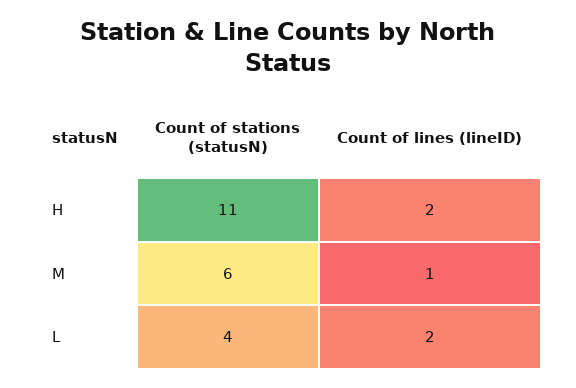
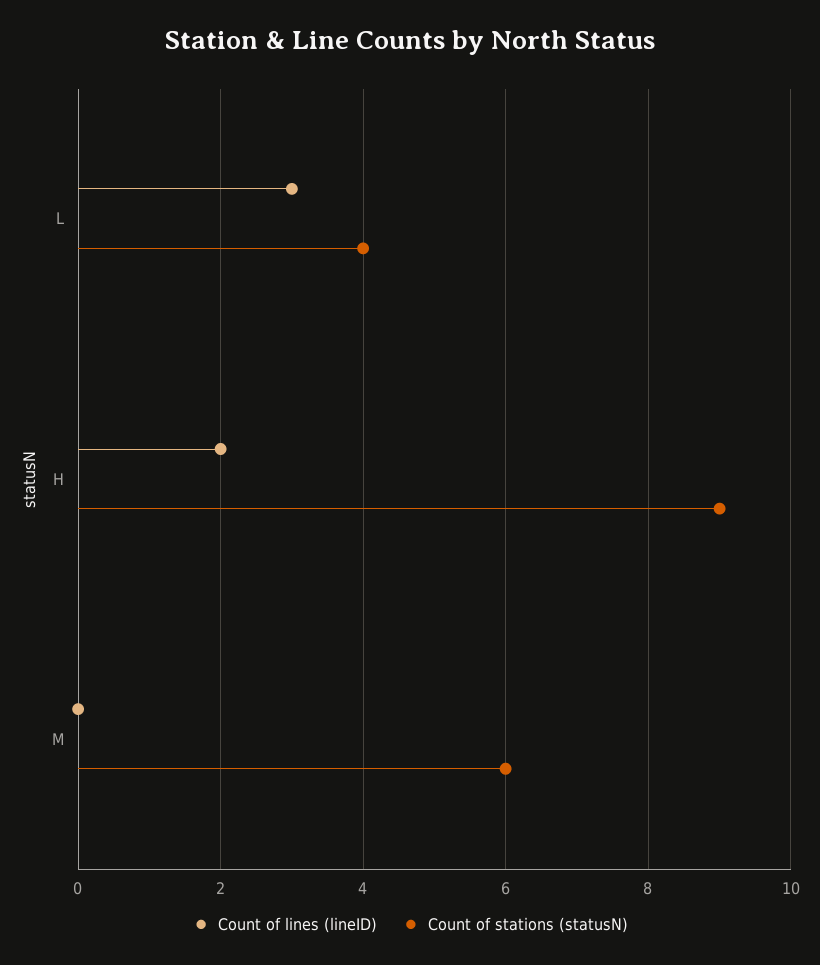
  {
    "Count of stations (statusN)": {
-     "H": 11,
+     "H": 9,
      "M": 6,
      "L": 4
    },
    "Count of lines (lineID)": {
      "H": 2,
-     "M": 1,
+     "M": 0,
-     "L": 2
+     "L": 3
    }
  }

